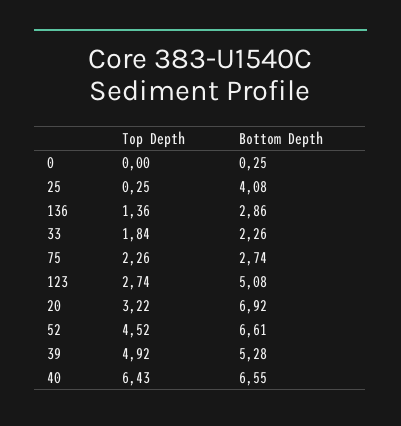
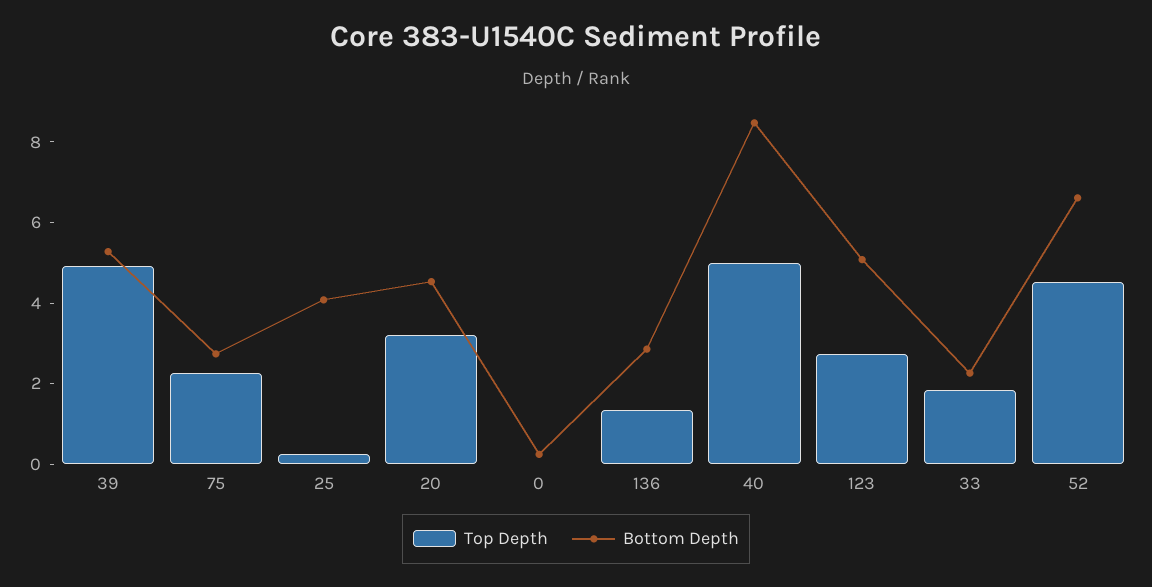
  {
    "Top Depth": {
      "0": 0,
      "25": 0.25,
      "136": 1.36,
      "33": 1.84,
      "75": 2.26,
      "123": 2.74,
      "20": 3.22,
      "52": 4.52,
      "39": 4.92,
-     "40": 6.43
+     "40": 5
    },
    "Bottom Depth": {
      "0": 0.25,
      "25": 4.08,
      "136": 2.86,
      "33": 2.26,
      "75": 2.74,
      "123": 5.08,
-     "20": 6.92,
+     "20": 4.5,
      "52": 6.61,
      "39": 5.28,
-     "40": 6.55
+     "40": 8.5
    }
  }

